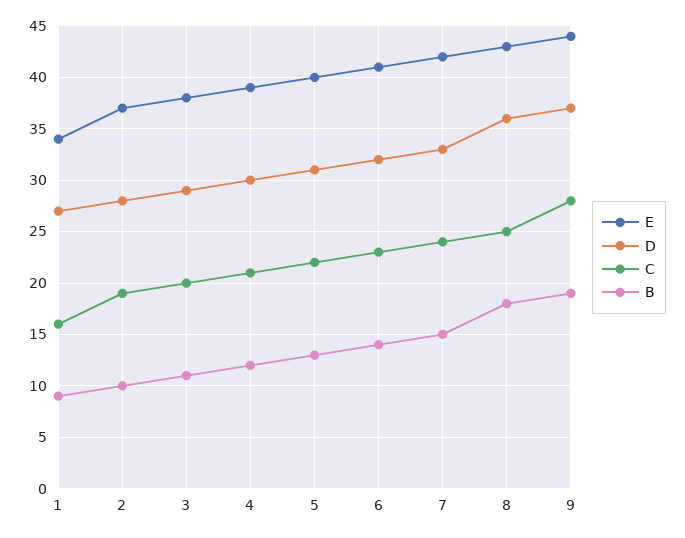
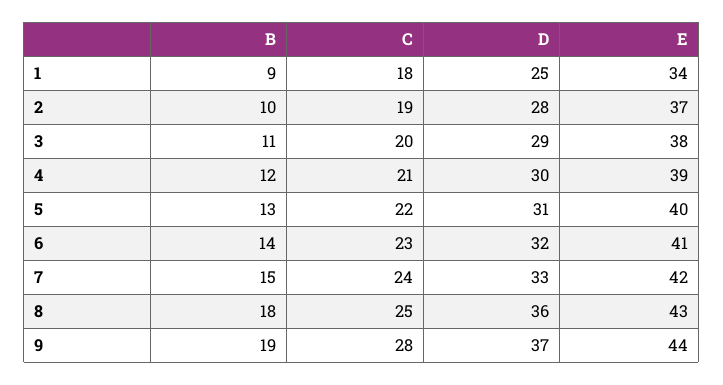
  {
    "E": {
      "1": 34,
      "2": 37,
      "3": 38,
      "4": 39,
      "5": 40,
      "6": 41,
      "7": 42,
      "8": 43,
      "9": 44
    },
    "D": {
-     "1": 27,
+     "1": 25,
      "2": 28,
      "3": 29,
      "4": 30,
      "5": 31,
      "6": 32,
      "7": 33,
      "8": 36,
      "9": 37
    },
    "C": {
-     "1": 16,
+     "1": 18,
      "2": 19,
      "3": 20,
      "4": 21,
      "5": 22,
      "6": 23,
      "7": 24,
      "8": 25,
      "9": 28
    },
    "B": {
      "1": 9,
      "2": 10,
      "3": 11,
      "4": 12,
      "5": 13,
      "6": 14,
      "7": 15,
      "8": 18,
      "9": 19
    }
  }

